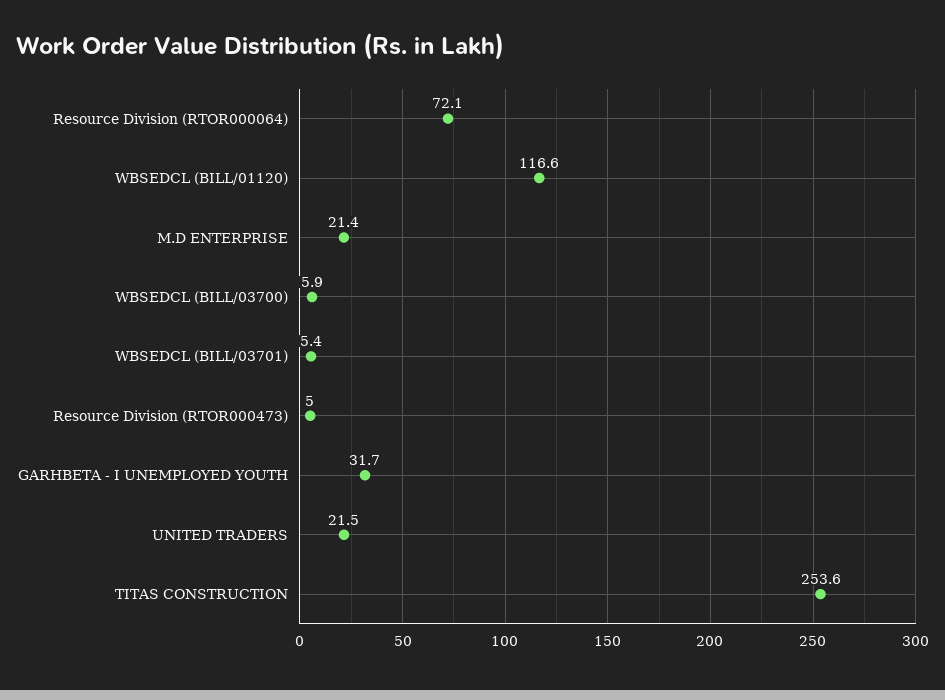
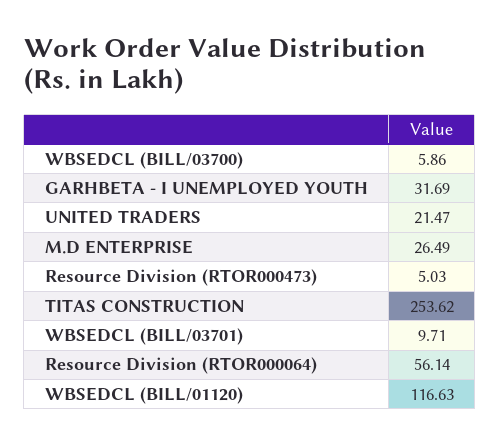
  {
-   "Resource Division (RTOR000064)": 72.1,
+   "Resource Division (RTOR000064)": 56.14,
    "WBSEDCL (BILL/01120)": 116.63,
-   "M.D ENTERPRISE": 21.4,
+   "M.D ENTERPRISE": 26.49,
    "WBSEDCL (BILL/03700)": 5.86,
-   "WBSEDCL (BILL/03701)": 5.4,
+   "WBSEDCL (BILL/03701)": 9.71,
    "Resource Division (RTOR000473)": 5.03,
    "GARHBETA - I UNEMPLOYED YOUTH": 31.69,
    "UNITED TRADERS": 21.47,
    "TITAS CONSTRUCTION": 253.62
  }

